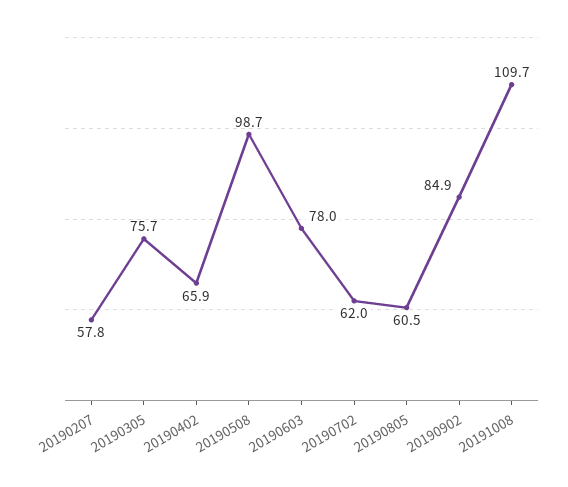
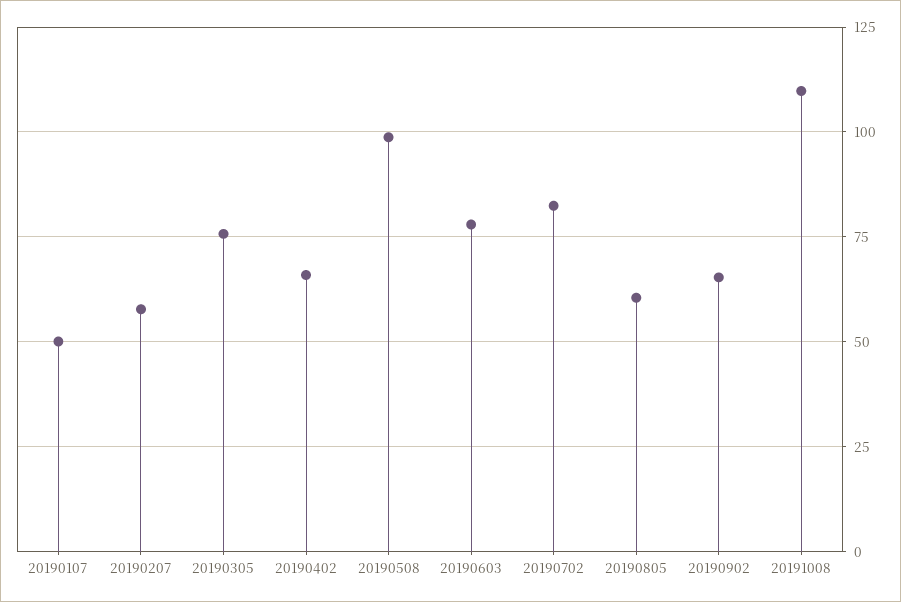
  {
    "20190207": 57.8,
    "20190305": 75.7,
    "20190402": 65.9,
    "20190508": 98.7,
    "20190603": 78,
-   "20190702": 62,
+   "20190702": 82.5,
    "20190805": 60.5,
-   "20190902": 84.9,
+   "20190902": 65,
-   "20191008": 109.7
+   "20191008": 109.7,
+   "20190107": 50
  }

